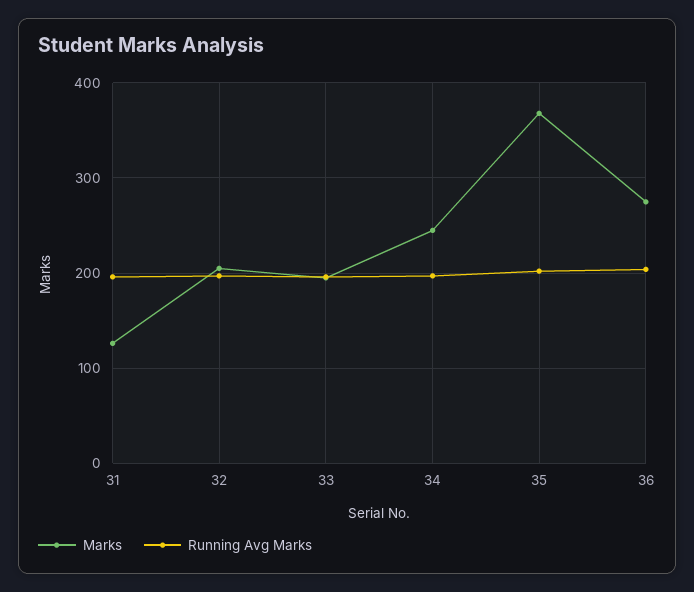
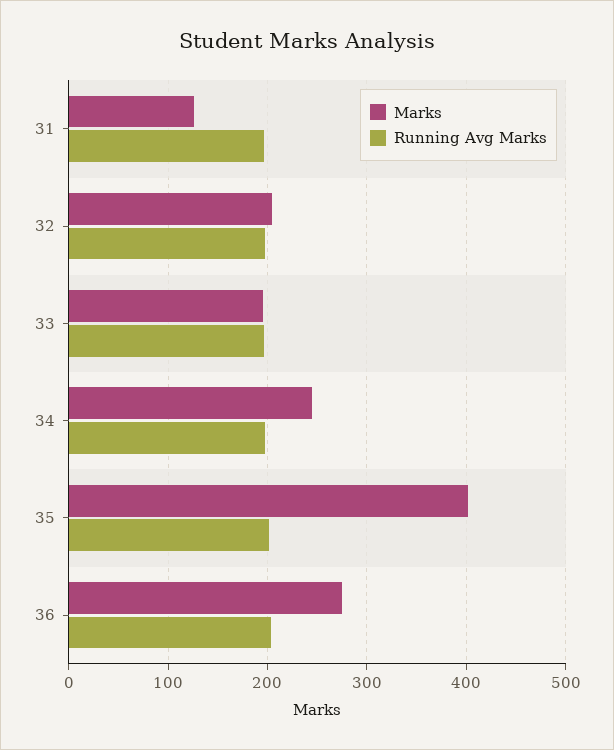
  {
    "Marks": {
      "31": 130,
      "32": 210,
      "33": 200,
      "34": 250,
-     "35": 370,
+     "35": 400,
      "36": 280
    },
    "Running Avg Marks": {
      "31": 200,
      "32": 200,
      "33": 200,
      "34": 200,
      "35": 200,
      "36": 200
    }
  }

